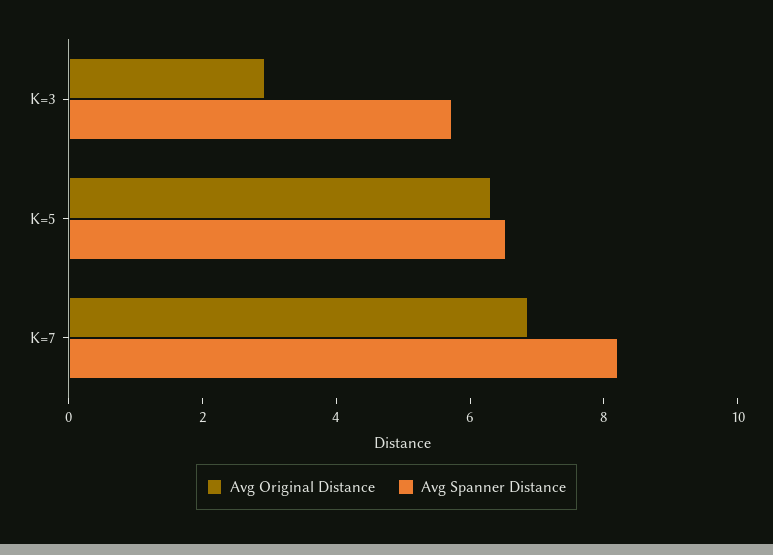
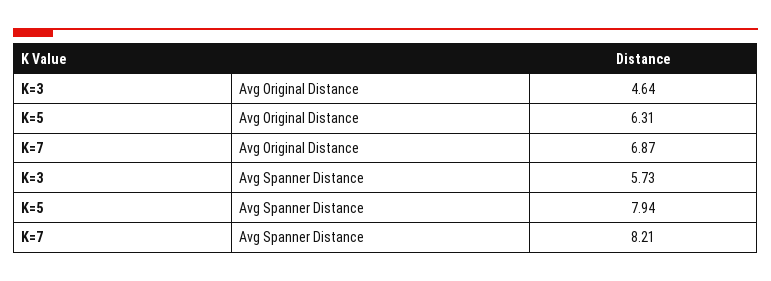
  {
    "Avg Original Distance": {
-     "K=3": 3,
+     "K=3": 4.64,
      "K=5": 6.31,
      "K=7": 6.87
    },
    "Avg Spanner Distance": {
      "K=3": 5.73,
-     "K=5": 6.5,
+     "K=5": 7.94,
      "K=7": 8.21
    }
  }

